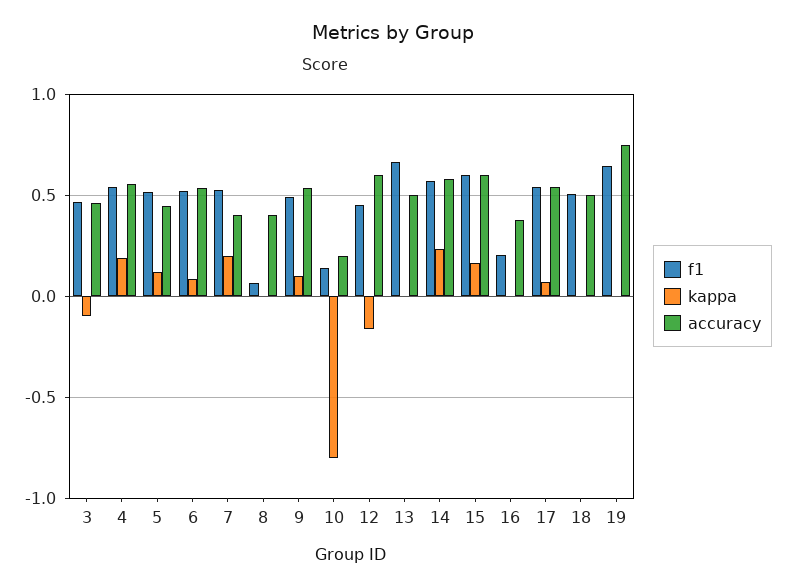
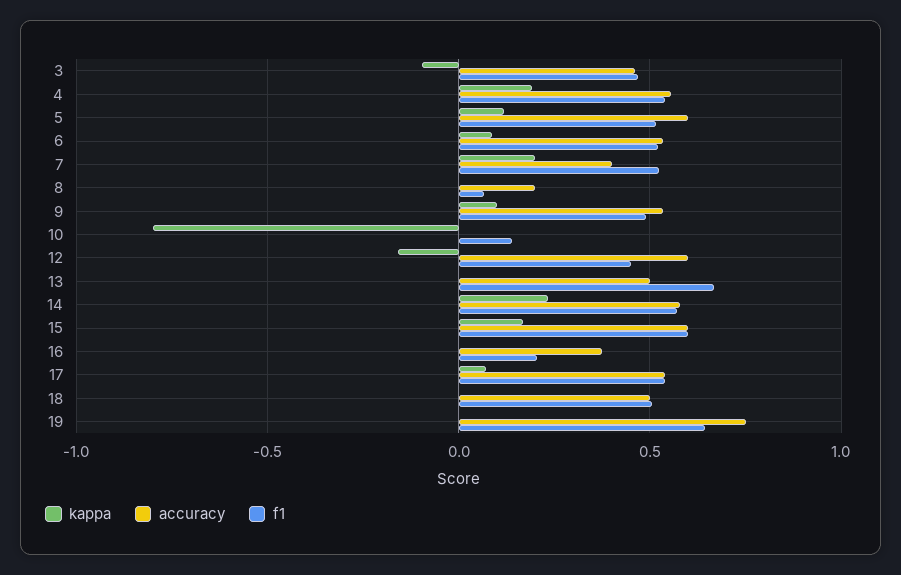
  {
    "f1": {
      "3": 0.45,
      "4": 0.55,
      "5": 0.5,
      "6": 0.5,
      "7": 0.5,
      "8": 0.05,
      "9": 0.5,
      "10": 0.15,
      "12": 0.45,
      "13": 0.65,
      "14": 0.55,
      "15": 0.6,
      "16": 0.2,
      "17": 0.55,
      "18": 0.5,
      "19": 0.65
    },
    "kappa": {
      "3": -0.1,
      "4": 0.2,
      "5": 0.1,
      "6": 0.1,
      "7": 0.2,
      "8": 0,
      "9": 0.1,
      "10": -0.8,
      "12": -0.15,
      "13": 0,
      "14": 0.25,
      "15": 0.15,
      "16": 0,
      "17": 0.05,
      "18": 0,
      "19": 0
    },
    "accuracy": {
      "3": 0.45,
      "4": 0.55,
-     "5": 0.45,
+     "5": 0.6,
      "6": 0.55,
      "7": 0.4,
-     "8": 0.4,
+     "8": 0.2,
      "9": 0.55,
-     "10": 0.2,
+     "10": 0,
      "12": 0.6,
      "13": 0.5,
      "14": 0.6,
      "15": 0.6,
      "16": 0.4,
      "17": 0.55,
      "18": 0.5,
      "19": 0.75
    }
  }

